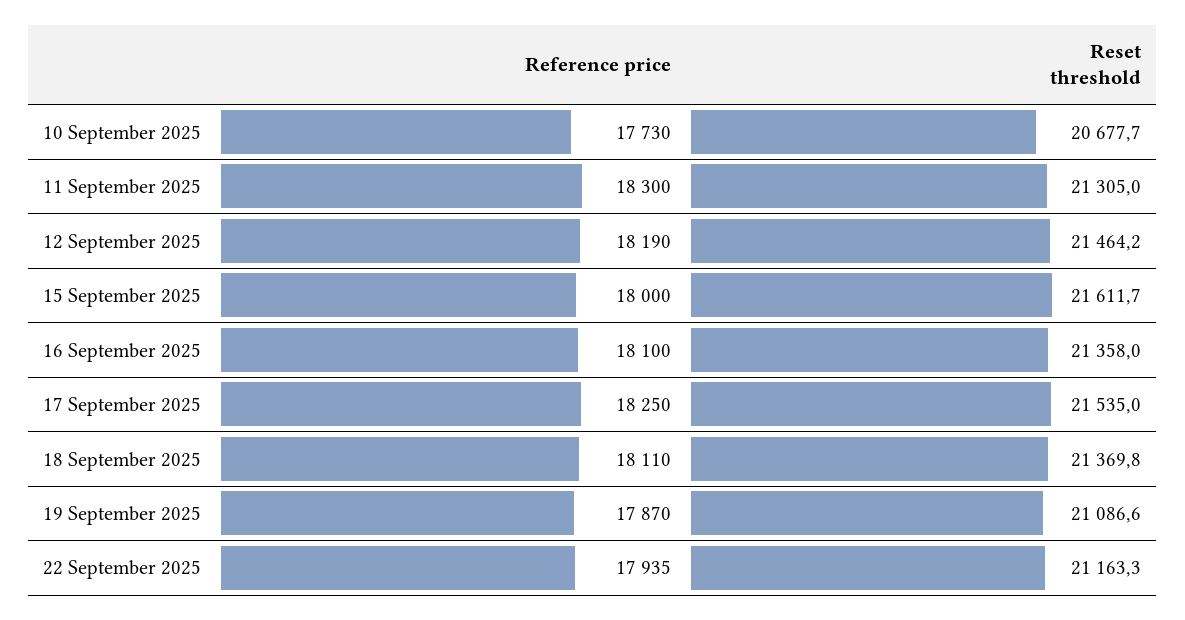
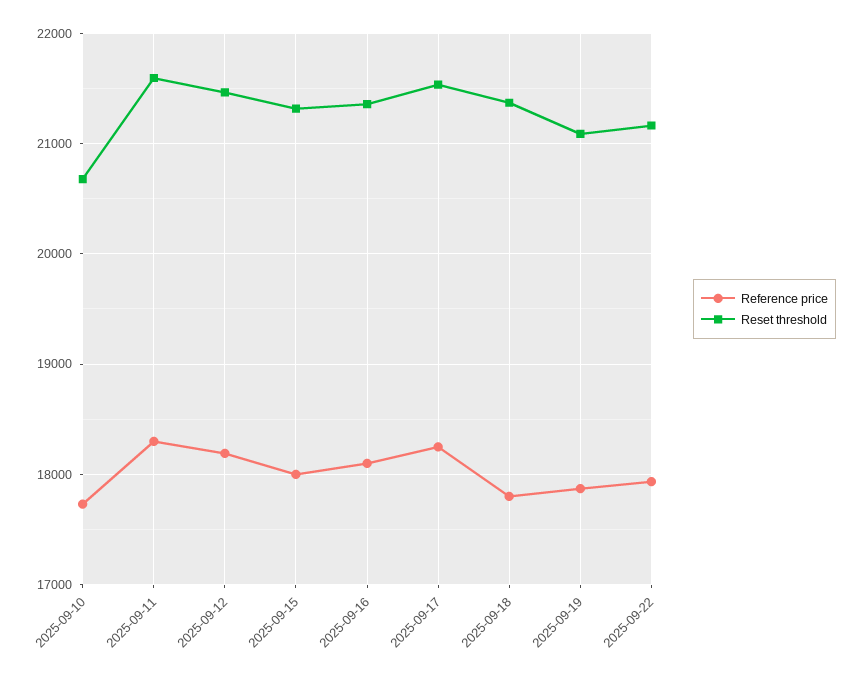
  {
    "Reference price": {
      "10 September 2025": 17730,
      "11 September 2025": 18300,
      "12 September 2025": 18190,
      "15 September 2025": 18000,
      "16 September 2025": 18100,
      "17 September 2025": 18250,
-     "18 September 2025": 18110,
+     "18 September 2025": 17800,
      "19 September 2025": 17870,
      "22 September 2025": 17935
    },
    "Reset threshold": {
      "10 September 2025": 20677.7,
-     "11 September 2025": 21305,
+     "11 September 2025": 21600,
      "12 September 2025": 21464.2,
-     "15 September 2025": 21611.7,
+     "15 September 2025": 21300,
      "16 September 2025": 21358,
      "17 September 2025": 21535,
      "18 September 2025": 21369.8,
      "19 September 2025": 21086.6,
      "22 September 2025": 21163.3
    }
  }

